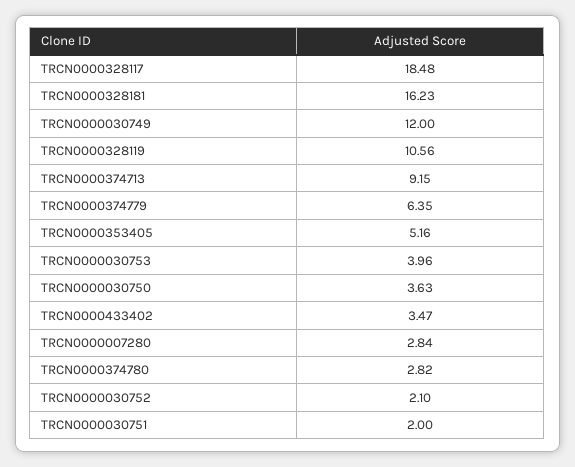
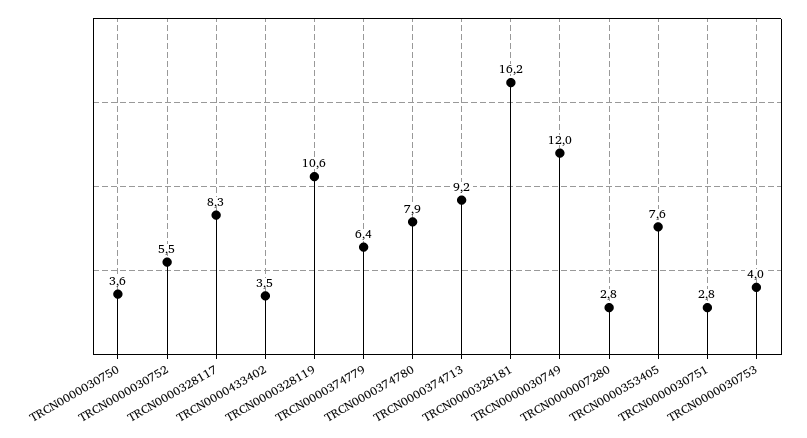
  {
-   "TRCN0000328117": 18.48,
+   "TRCN0000328117": 8.3,
    "TRCN0000328181": 16.23,
    "TRCN0000030749": 12,
    "TRCN0000328119": 10.56,
    "TRCN0000374713": 9.15,
    "TRCN0000374779": 6.35,
-   "TRCN0000353405": 5.16,
+   "TRCN0000353405": 7.6,
    "TRCN0000030753": 3.96,
    "TRCN0000030750": 3.63,
    "TRCN0000433402": 3.47,
    "TRCN0000007280": 2.84,
-   "TRCN0000374780": 2.82,
+   "TRCN0000374780": 7.9,
-   "TRCN0000030752": 2.1,
+   "TRCN0000030752": 5.5,
-   "TRCN0000030751": 2
+   "TRCN0000030751": 2.8
  }

